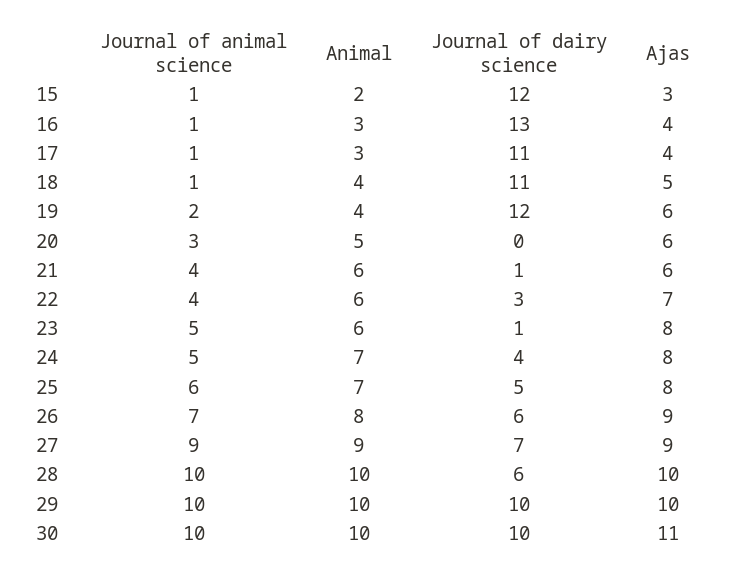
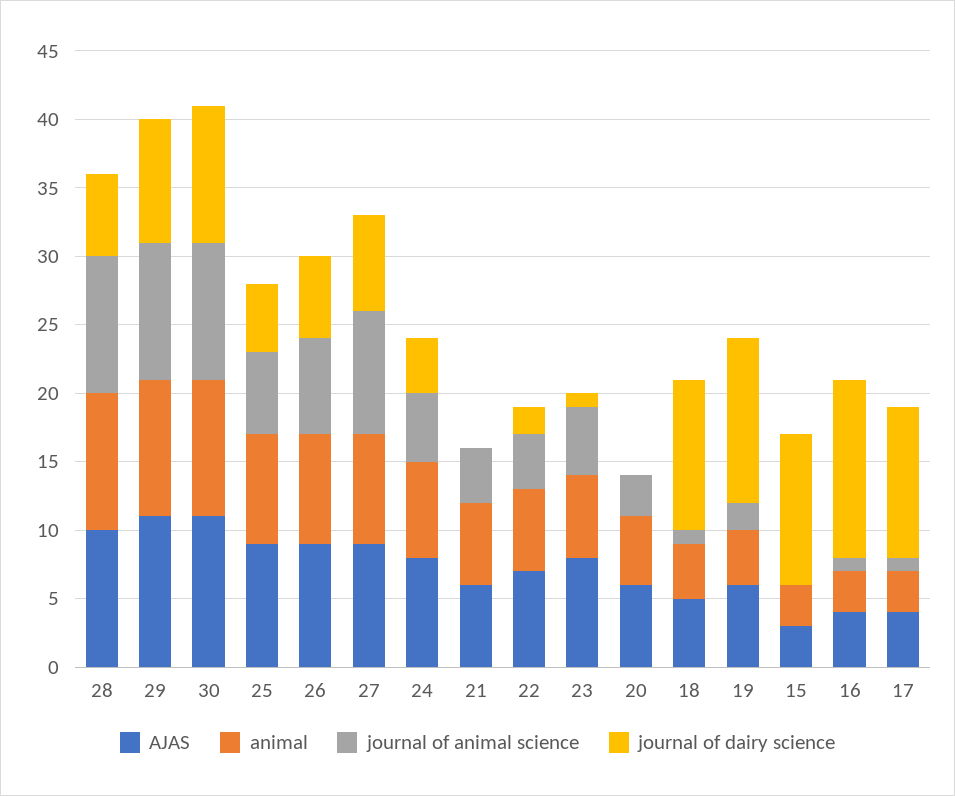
  {
    "Journal of animal science": {
-     "15": 1,
+     "15": 0,
      "16": 1,
      "17": 1,
      "18": 1,
      "19": 2,
      "20": 3,
      "21": 4,
      "22": 4,
      "23": 5,
      "24": 5,
      "25": 6,
      "26": 7,
      "27": 9,
      "28": 10,
      "29": 10,
      "30": 10
    },
    "Animal": {
-     "15": 2,
+     "15": 3,
      "16": 3,
      "17": 3,
      "18": 4,
      "19": 4,
      "20": 5,
      "21": 6,
      "22": 6,
      "23": 6,
      "24": 7,
-     "25": 7,
+     "25": 8,
      "26": 8,
-     "27": 9,
+     "27": 8,
      "28": 10,
      "29": 10,
      "30": 10
    },
    "Journal of dairy science": {
-     "15": 12,
+     "15": 11,
      "16": 13,
      "17": 11,
      "18": 11,
      "19": 12,
      "20": 0,
-     "21": 1,
+     "21": 0,
-     "22": 3,
+     "22": 2,
      "23": 1,
      "24": 4,
      "25": 5,
      "26": 6,
      "27": 7,
      "28": 6,
-     "29": 10,
+     "29": 9,
      "30": 10
    },
    "Ajas": {
      "15": 3,
      "16": 4,
      "17": 4,
      "18": 5,
      "19": 6,
      "20": 6,
      "21": 6,
      "22": 7,
      "23": 8,
      "24": 8,
-     "25": 8,
+     "25": 9,
      "26": 9,
      "27": 9,
      "28": 10,
-     "29": 10,
+     "29": 11,
      "30": 11
    }
  }

